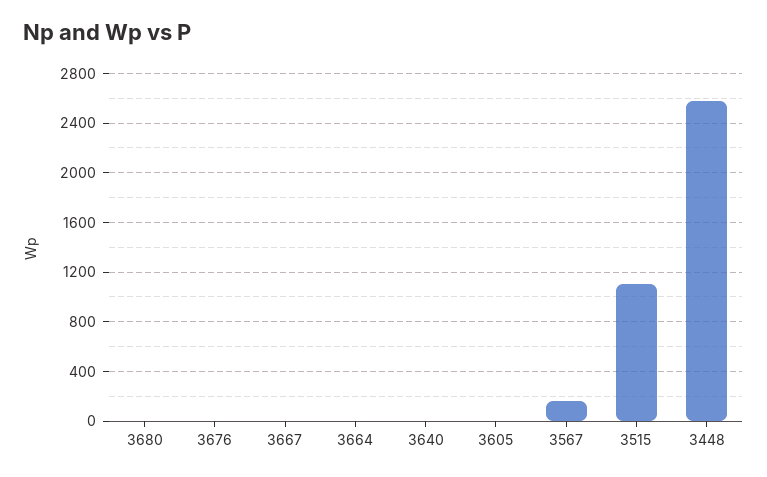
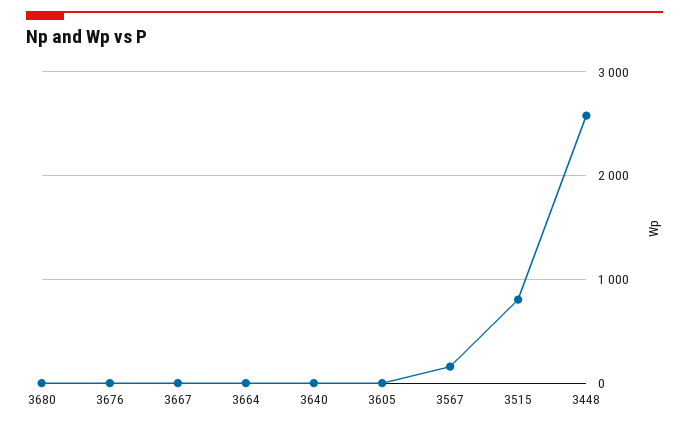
  {
    "3680": 0,
    "3676": 0,
    "3667": 0,
    "3664": 0,
    "3640": 0,
    "3605": 0,
    "3567": 150,
-   "3515": 1100,
+   "3515": 800,
    "3448": 2600
  }

